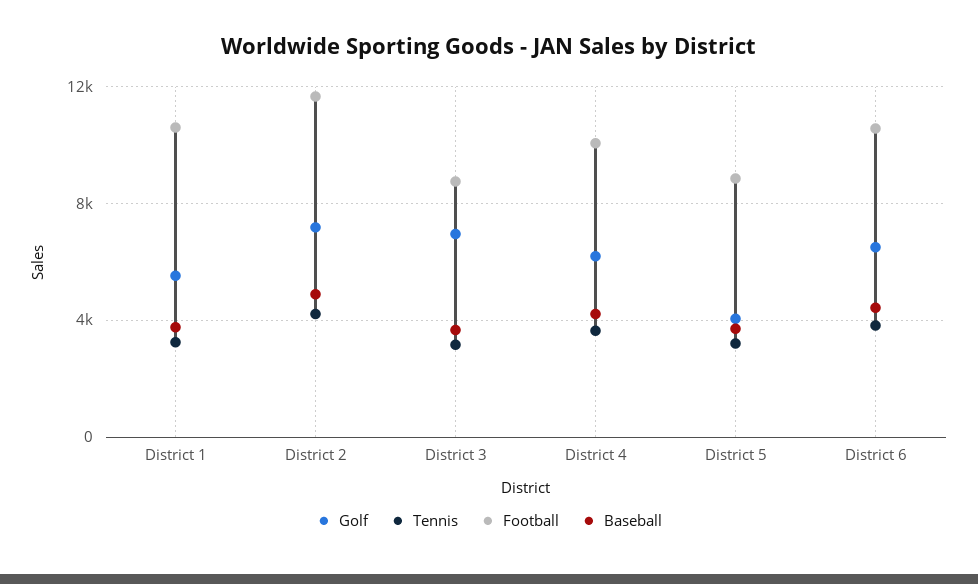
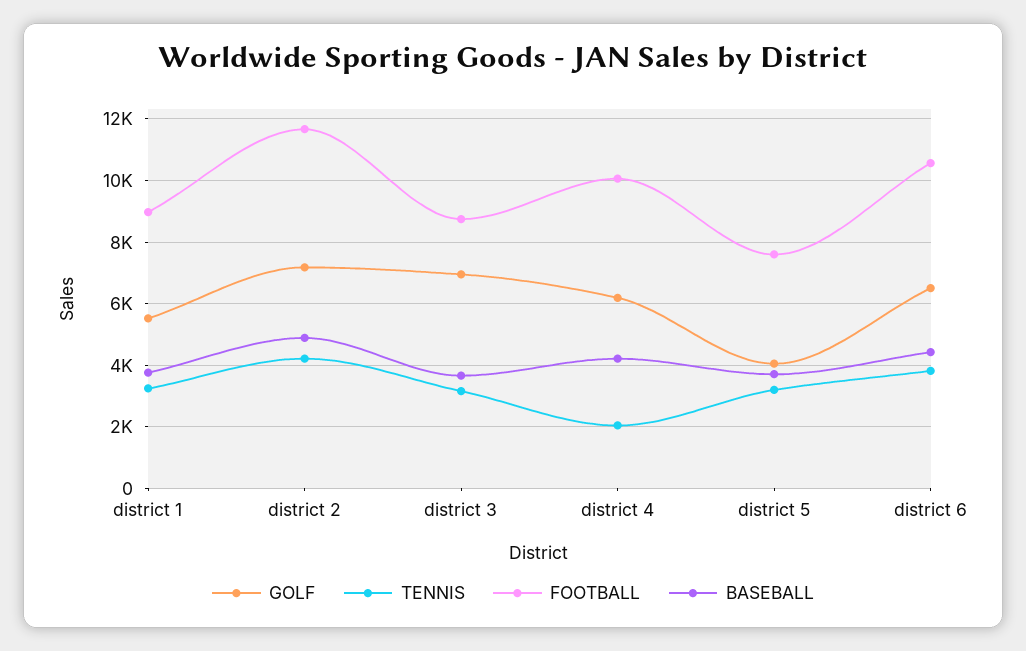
  {
    "Golf": {
      "District 1": 5600,
      "District 2": 7200,
      "District 3": 7000,
      "District 4": 6200,
      "District 5": 4000,
      "District 6": 6600
    },
    "Tennis": {
      "District 1": 3200,
      "District 2": 4200,
      "District 3": 3200,
-     "District 4": 3500,
+     "District 4": 2000,
      "District 5": 3200,
      "District 6": 3800
    },
    "Football": {
-     "District 1": 10500,
+     "District 1": 9000,
      "District 2": 11600,
      "District 3": 8800,
      "District 4": 10000,
-     "District 5": 9000,
+     "District 5": 7600,
      "District 6": 10600
    },
    "Baseball": {
      "District 1": 3800,
      "District 2": 4800,
      "District 3": 3600,
      "District 4": 4200,
      "District 5": 3800,
      "District 6": 4400
    }
  }

